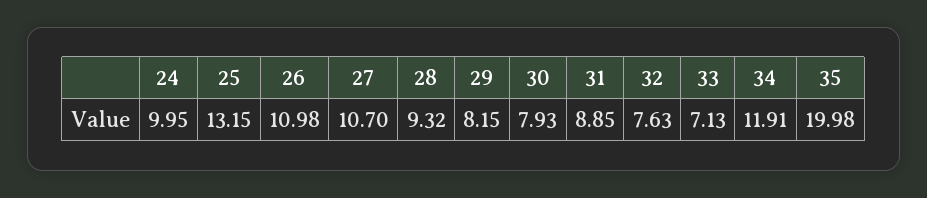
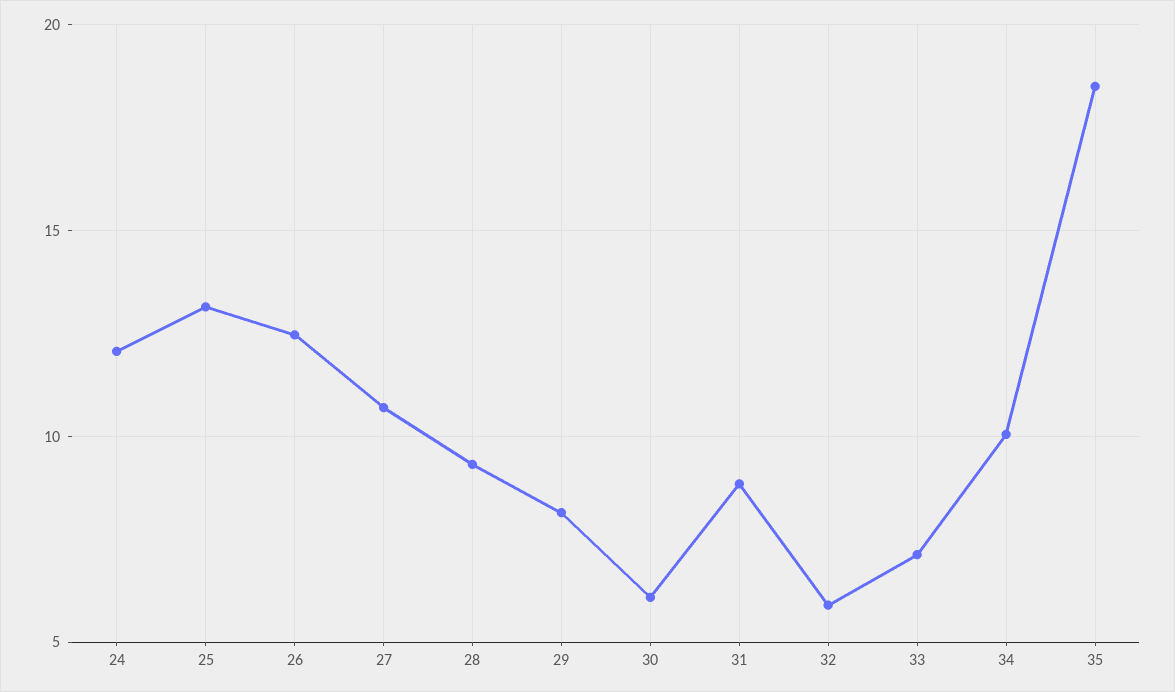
  {
-   "24": 9.95,
+   "24": 12,
    "25": 13.15,
-   "26": 10.98,
+   "26": 12.5,
    "27": 10.7,
    "28": 9.32,
    "29": 8.15,
-   "30": 7.93,
+   "30": 6,
    "31": 8.85,
-   "32": 7.63,
+   "32": 6,
    "33": 7.13,
-   "34": 11.91,
+   "34": 10,
-   "35": 19.98
+   "35": 18.5
  }

